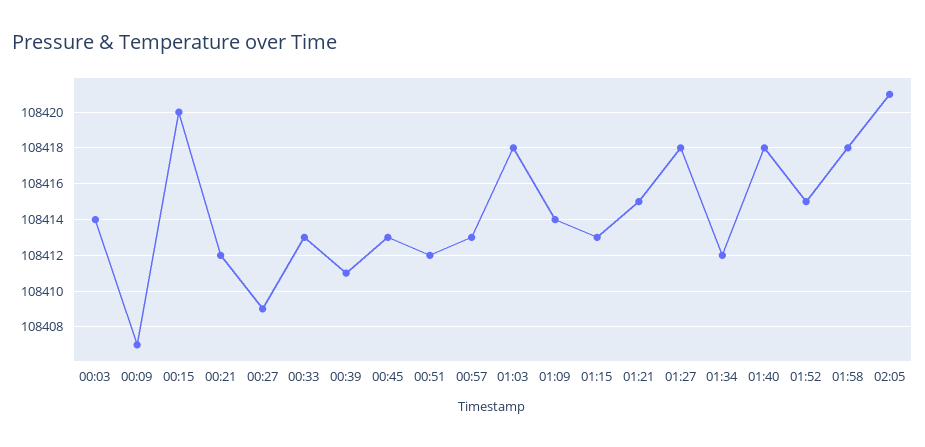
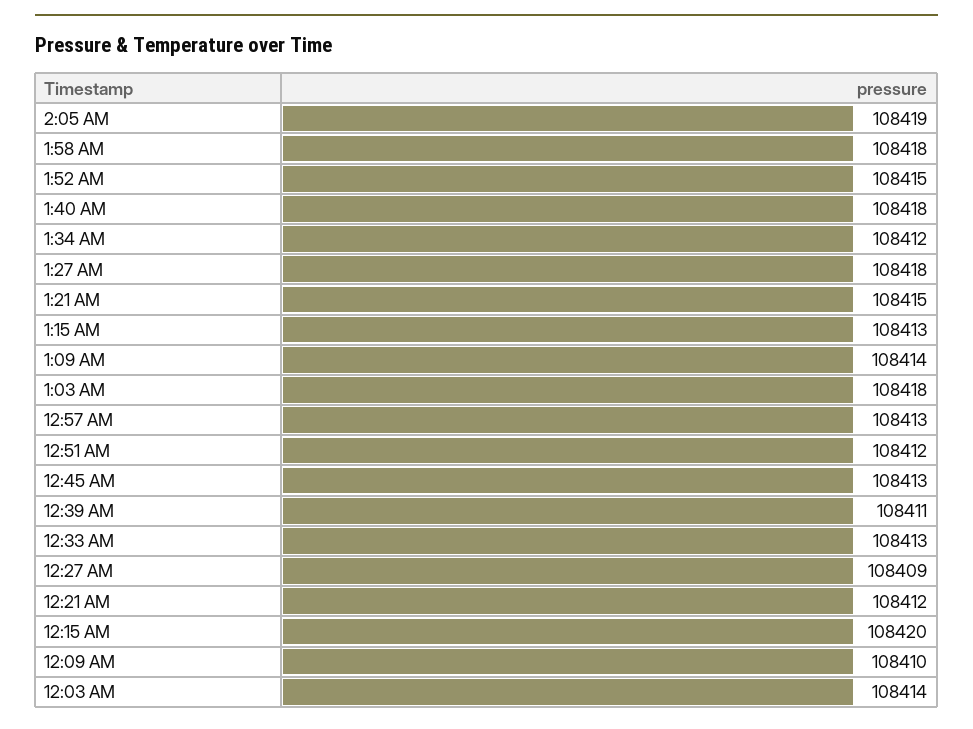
  {
    "00:03": 108414,
-   "00:09": 108407,
+   "00:09": 108410,
    "00:15": 108420,
    "00:21": 108412,
    "00:27": 108409,
    "00:33": 108413,
    "00:39": 108411,
    "00:45": 108413,
    "00:51": 108412,
    "00:57": 108413,
    "01:03": 108418,
    "01:09": 108414,
    "01:15": 108413,
    "01:21": 108415,
    "01:27": 108418,
    "01:34": 108412,
    "01:40": 108418,
    "01:52": 108415,
    "01:58": 108418,
-   "02:05": 108421
+   "02:05": 108419
  }

